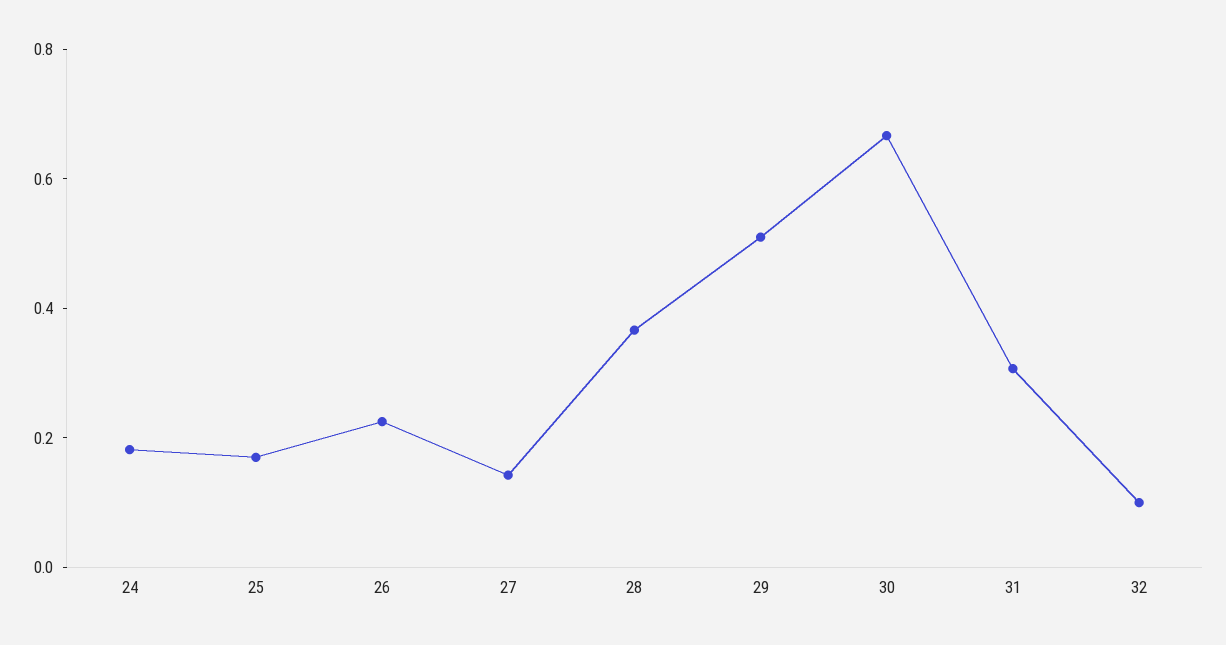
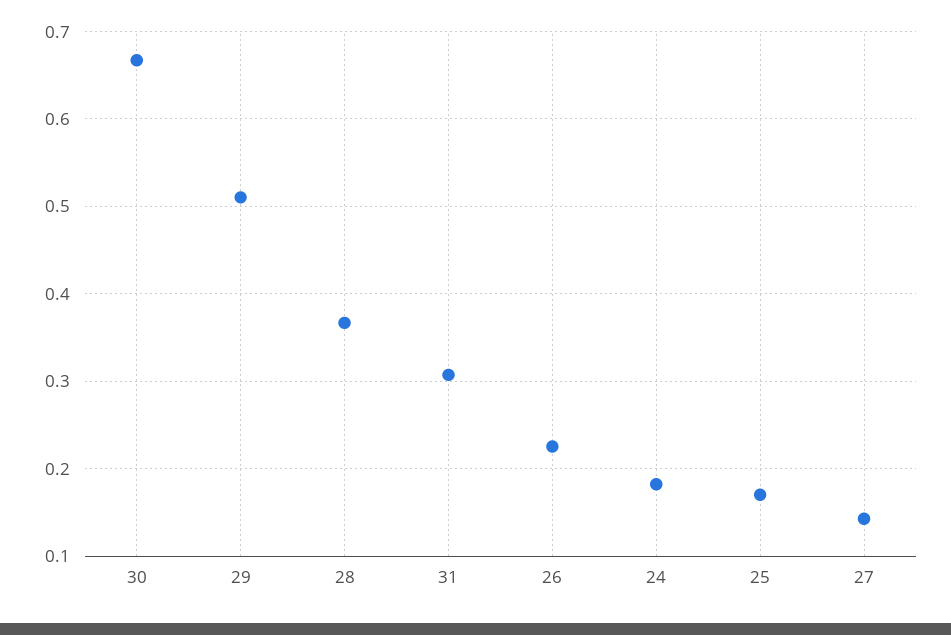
  {
    "24": 0.18,
    "25": 0.17,
    "26": 0.23,
    "27": 0.14,
    "28": 0.37,
    "29": 0.51,
    "30": 0.67,
-   "31": 0.31,
+   "31": 0.31
-   "32": 0.1
  }

